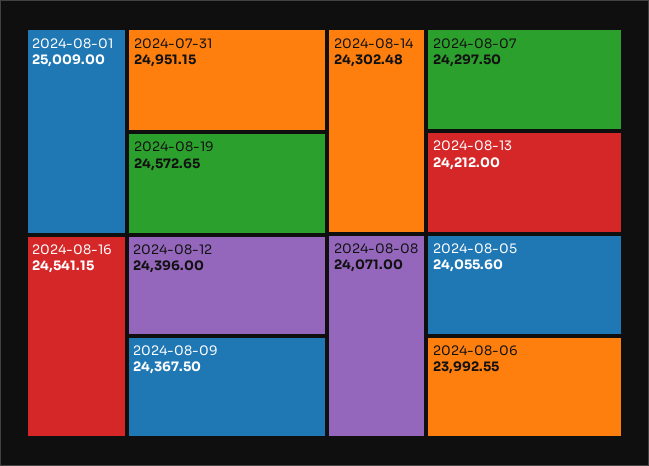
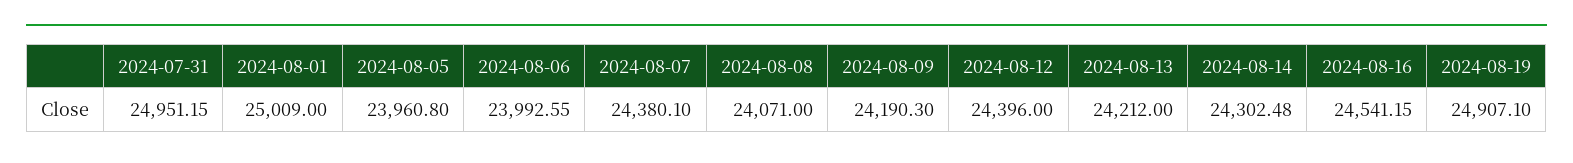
  {
    "2024-08-01": 25009,
    "2024-07-31": 24951.15,
-   "2024-08-19": 24572.65,
+   "2024-08-19": 24907.1,
    "2024-08-16": 24541.15,
    "2024-08-12": 24396,
-   "2024-08-09": 24367.5,
+   "2024-08-09": 24190.3,
    "2024-08-14": 24302.48,
-   "2024-08-07": 24297.5,
+   "2024-08-07": 24380.1,
    "2024-08-13": 24212,
    "2024-08-08": 24071,
-   "2024-08-05": 24055.6,
+   "2024-08-05": 23960.8,
    "2024-08-06": 23992.55
  }

